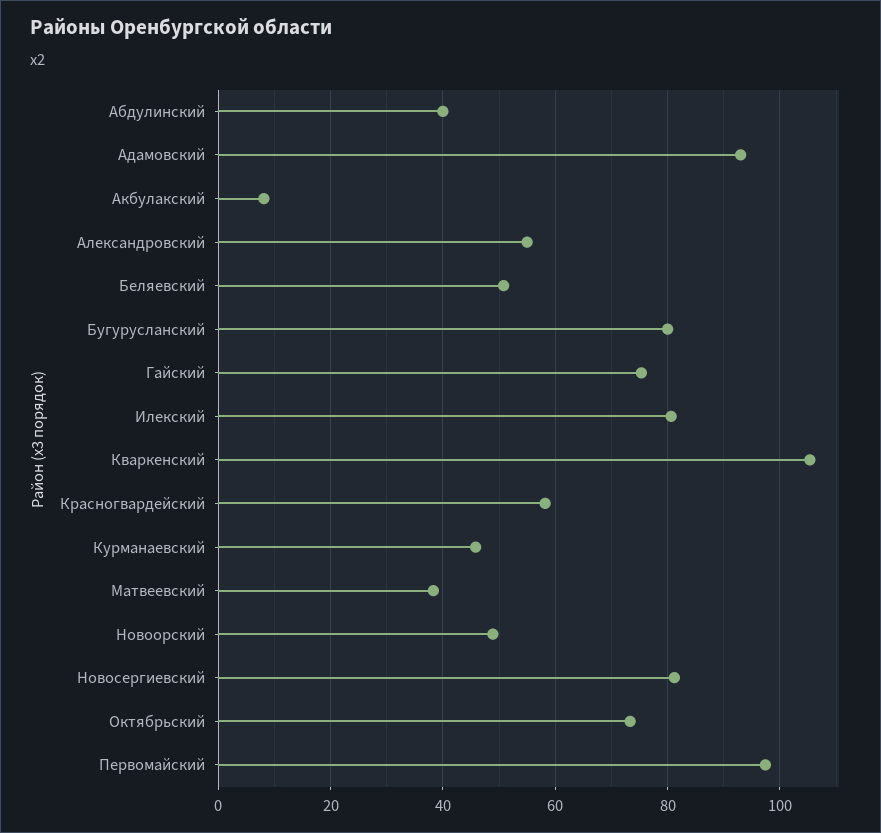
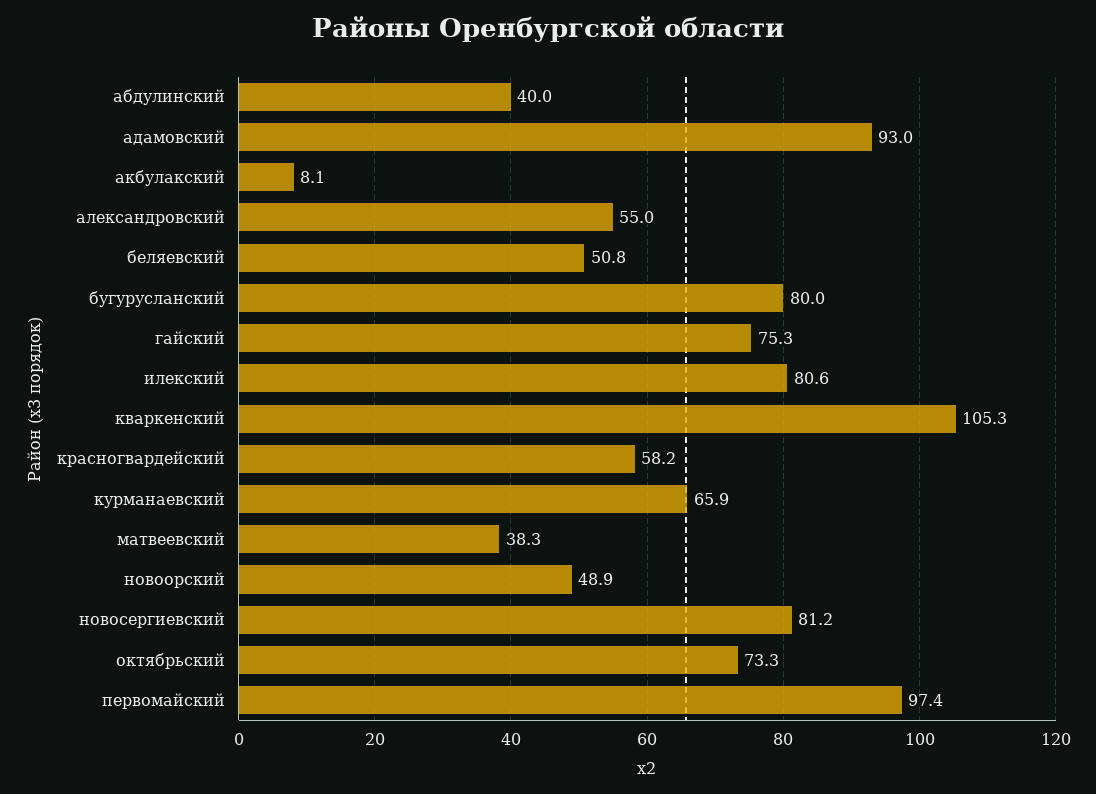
  {
    "Абдулинский": 40,
    "Адамовский": 93,
    "Акбулакский": 8.1,
    "Александровский": 55,
    "Беляевский": 50.8,
    "Бугурусланский": 80,
    "Гайский": 75.3,
    "Илекский": 80.6,
    "Кваркенский": 105.3,
    "Красногвардейский": 58.2,
-   "Курманаевский": 46,
+   "Курманаевский": 65.9,
    "Матвеевский": 38.3,
    "Новоорский": 48.9,
    "Новосергиевский": 81.2,
    "Октябрьский": 73.3,
    "Первомайский": 97.4
  }

